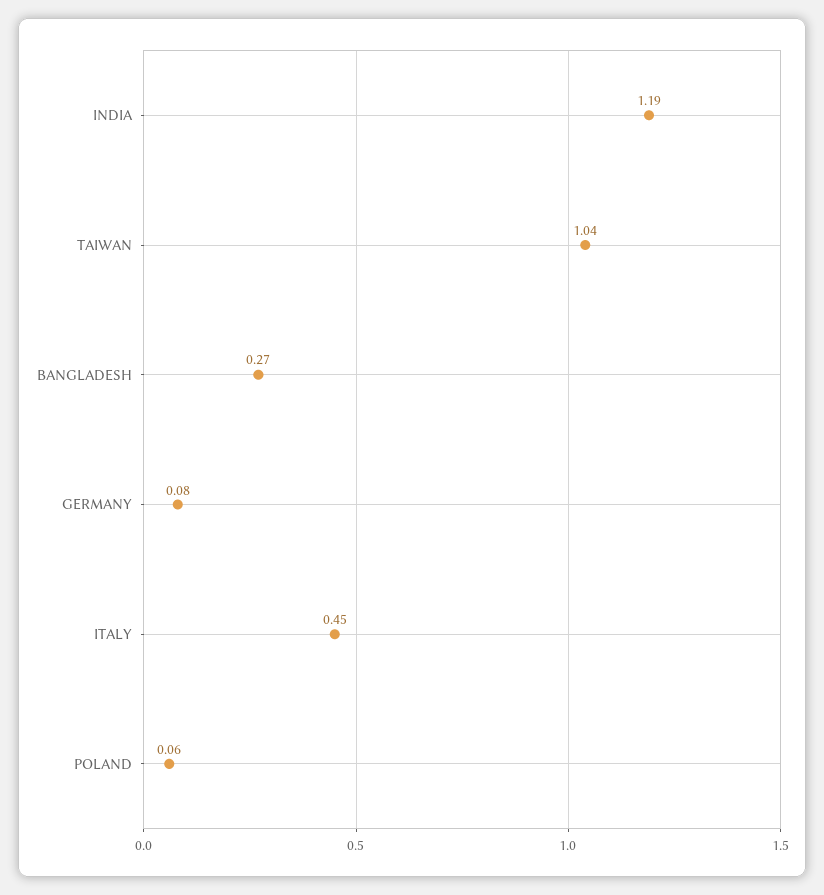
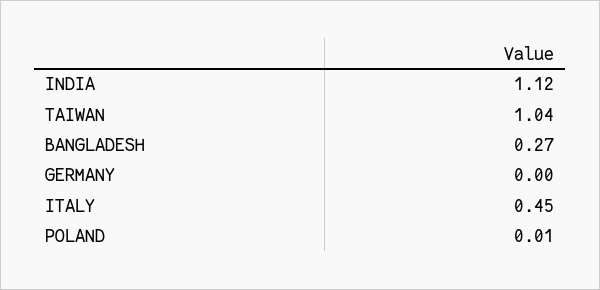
  {
-   "INDIA": 1.19,
+   "INDIA": 1.12,
    "TAIWAN": 1.04,
    "BANGLADESH": 0.27,
-   "GERMANY": 0.08,
+   "GERMANY": 0,
    "ITALY": 0.45,
-   "POLAND": 0.06
+   "POLAND": 0.01
  }

